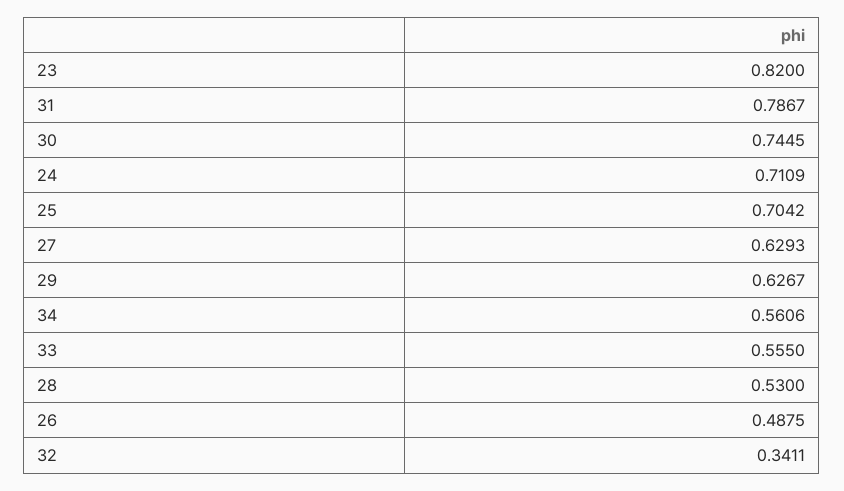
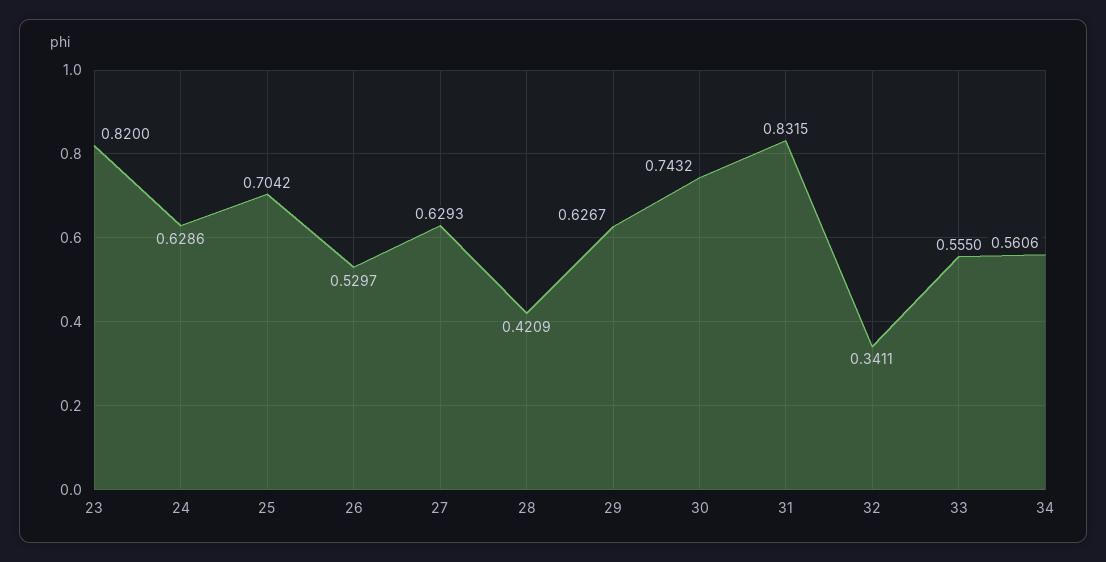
  {
    "23": 0.82,
-   "31": 0.7867,
+   "31": 0.8315,
-   "30": 0.7445,
+   "30": 0.7432,
-   "24": 0.7109,
+   "24": 0.6286,
    "25": 0.7042,
    "27": 0.6293,
    "29": 0.6267,
    "34": 0.5606,
    "33": 0.555,
-   "28": 0.53,
+   "28": 0.4209,
-   "26": 0.4875,
+   "26": 0.5297,
    "32": 0.3411
  }

